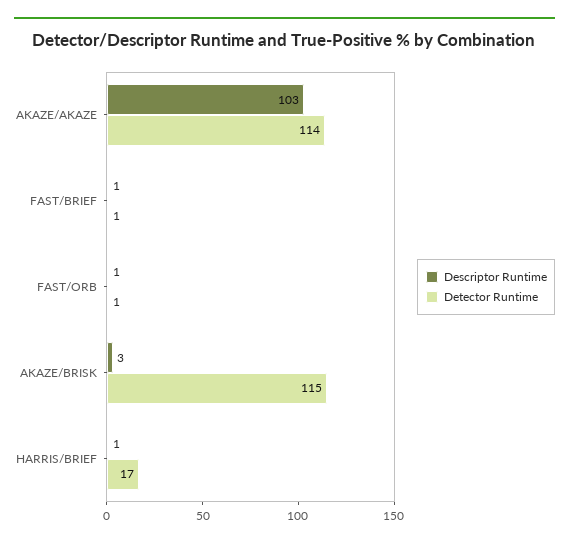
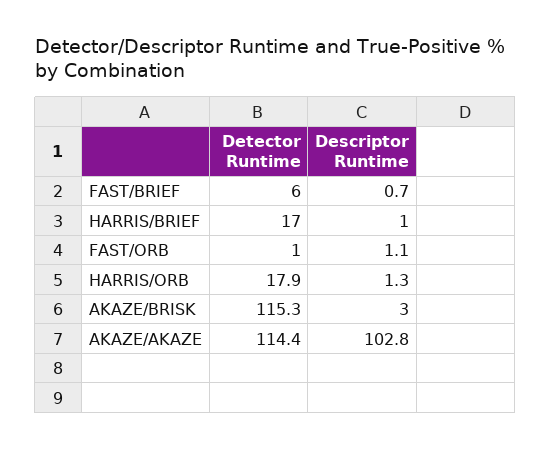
  {
    "Descriptor Runtime": {
      "AKAZE/AKAZE": 102.8,
      "FAST/BRIEF": 0.7,
      "FAST/ORB": 1.1,
      "AKAZE/BRISK": 3,
-     "HARRIS/BRIEF": 1
+     "HARRIS/BRIEF": 1,
+     "HARRIS/ORB": 1.3
    },
    "Detector Runtime": {
      "AKAZE/AKAZE": 114.4,
-     "FAST/BRIEF": 1,
+     "FAST/BRIEF": 6,
      "FAST/ORB": 1,
      "AKAZE/BRISK": 115.3,
-     "HARRIS/BRIEF": 17
+     "HARRIS/BRIEF": 17,
+     "HARRIS/ORB": 17.9
    }
  }

